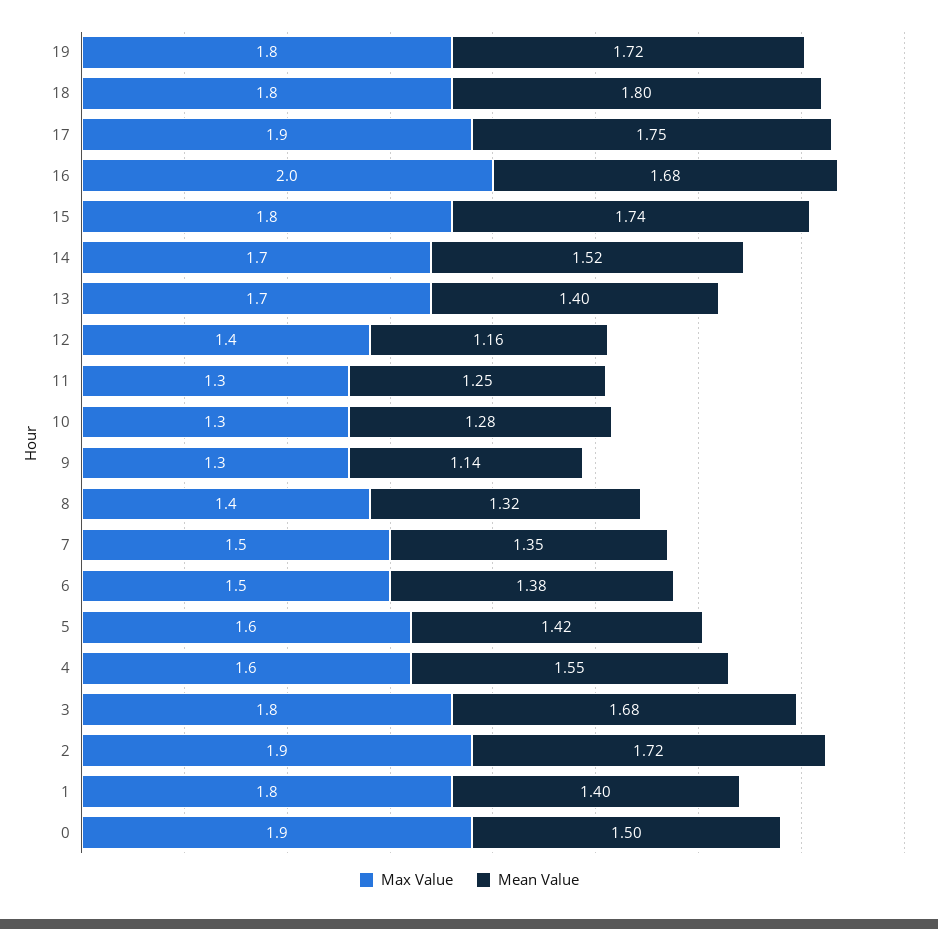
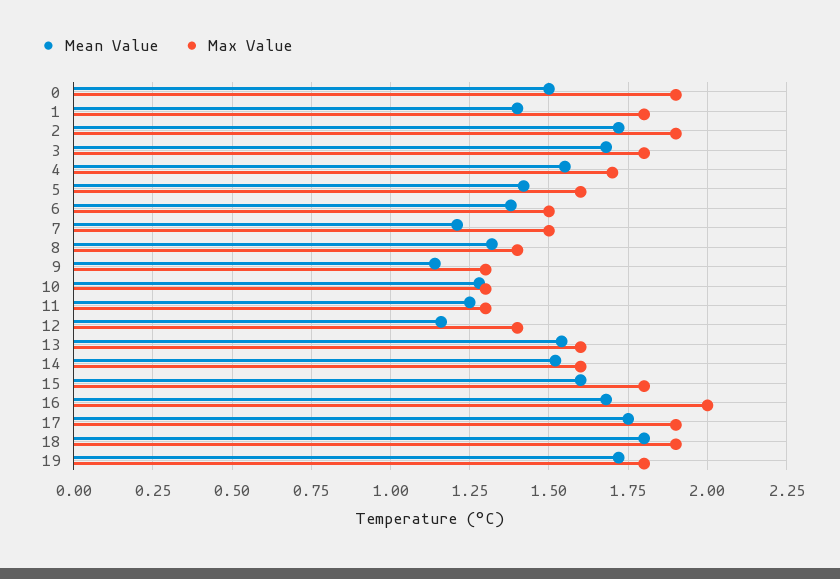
  {
    "Max Value": {
      "19": 1.8,
-     "18": 1.8,
+     "18": 1.9,
      "17": 1.9,
      "16": 2,
      "15": 1.8,
-     "14": 1.7,
+     "14": 1.6,
-     "13": 1.7,
+     "13": 1.6,
      "12": 1.4,
      "11": 1.3,
      "10": 1.3,
      "9": 1.3,
      "8": 1.4,
      "7": 1.5,
      "6": 1.5,
      "5": 1.6,
-     "4": 1.6,
+     "4": 1.7,
      "3": 1.8,
      "2": 1.9,
      "1": 1.8,
      "0": 1.9
    },
    "Mean Value": {
      "19": 1.72,
      "18": 1.8,
      "17": 1.75,
      "16": 1.68,
-     "15": 1.74,
+     "15": 1.6,
      "14": 1.52,
-     "13": 1.4,
+     "13": 1.55,
      "12": 1.16,
      "11": 1.25,
      "10": 1.28,
      "9": 1.14,
      "8": 1.32,
-     "7": 1.35,
+     "7": 1.2,
      "6": 1.38,
      "5": 1.42,
      "4": 1.55,
      "3": 1.68,
      "2": 1.72,
      "1": 1.4,
      "0": 1.5
    }
  }

